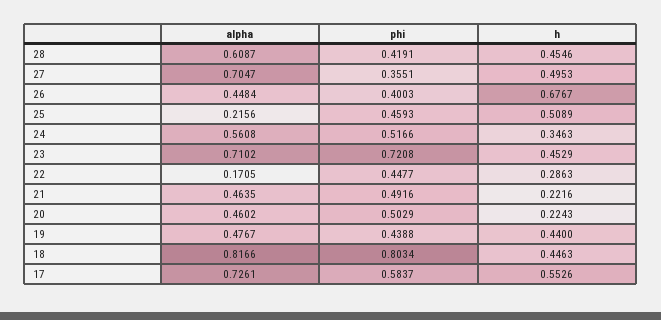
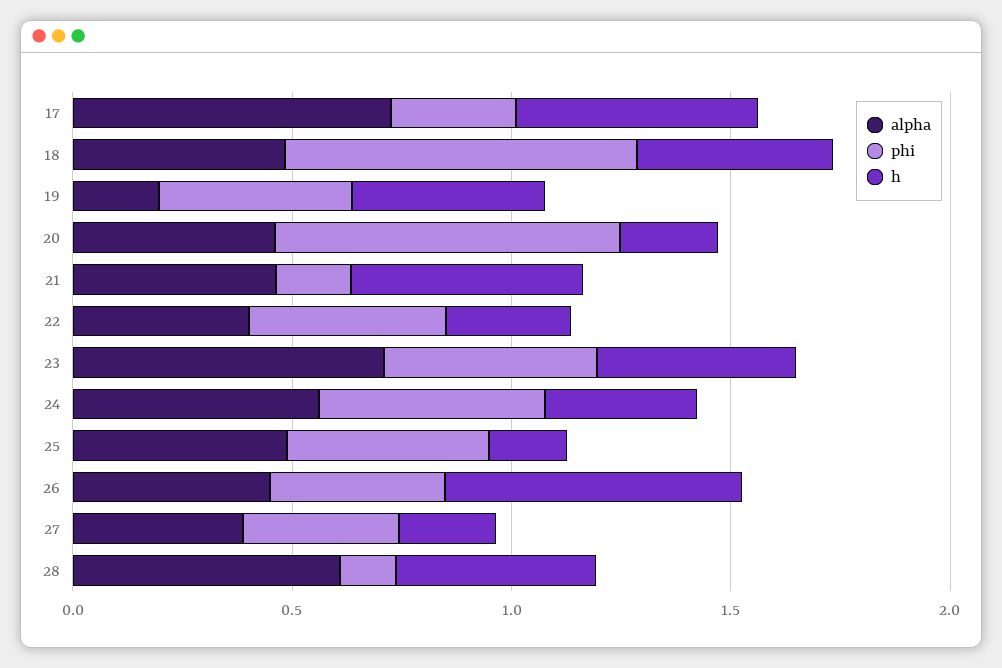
  {
    "alpha": {
      "28": 0.6087,
-     "27": 0.7047,
+     "27": 0.4,
      "26": 0.4484,
-     "25": 0.2156,
+     "25": 0.5,
      "24": 0.5608,
      "23": 0.7102,
-     "22": 0.1705,
+     "22": 0.4,
      "21": 0.4635,
      "20": 0.4602,
-     "19": 0.4767,
+     "19": 0.2,
-     "18": 0.8166,
+     "18": 0.5,
      "17": 0.7261
    },
    "phi": {
-     "28": 0.4191,
+     "28": 0.1,
      "27": 0.3551,
      "26": 0.4003,
      "25": 0.4593,
      "24": 0.5166,
-     "23": 0.7208,
+     "23": 0.5,
      "22": 0.4477,
-     "21": 0.4916,
+     "21": 0.2,
-     "20": 0.5029,
+     "20": 0.8,
      "19": 0.4388,
      "18": 0.8034,
-     "17": 0.5837
+     "17": 0.3
    },
    "h": {
      "28": 0.4546,
-     "27": 0.4953,
+     "27": 0.2,
      "26": 0.6767,
-     "25": 0.5089,
+     "25": 0.2,
      "24": 0.3463,
      "23": 0.4529,
      "22": 0.2863,
-     "21": 0.2216,
+     "21": 0.5,
      "20": 0.2243,
      "19": 0.44,
      "18": 0.4463,
      "17": 0.5526
    }
  }

